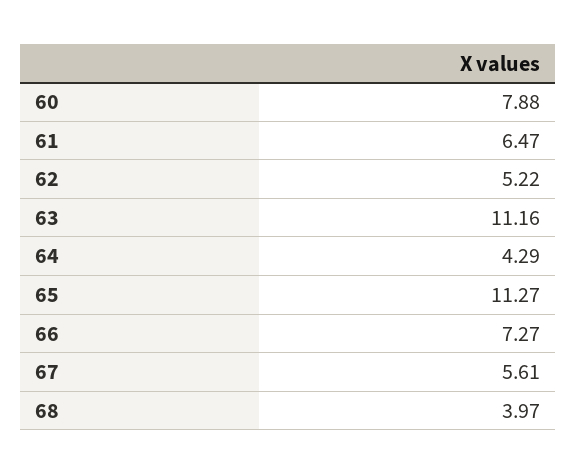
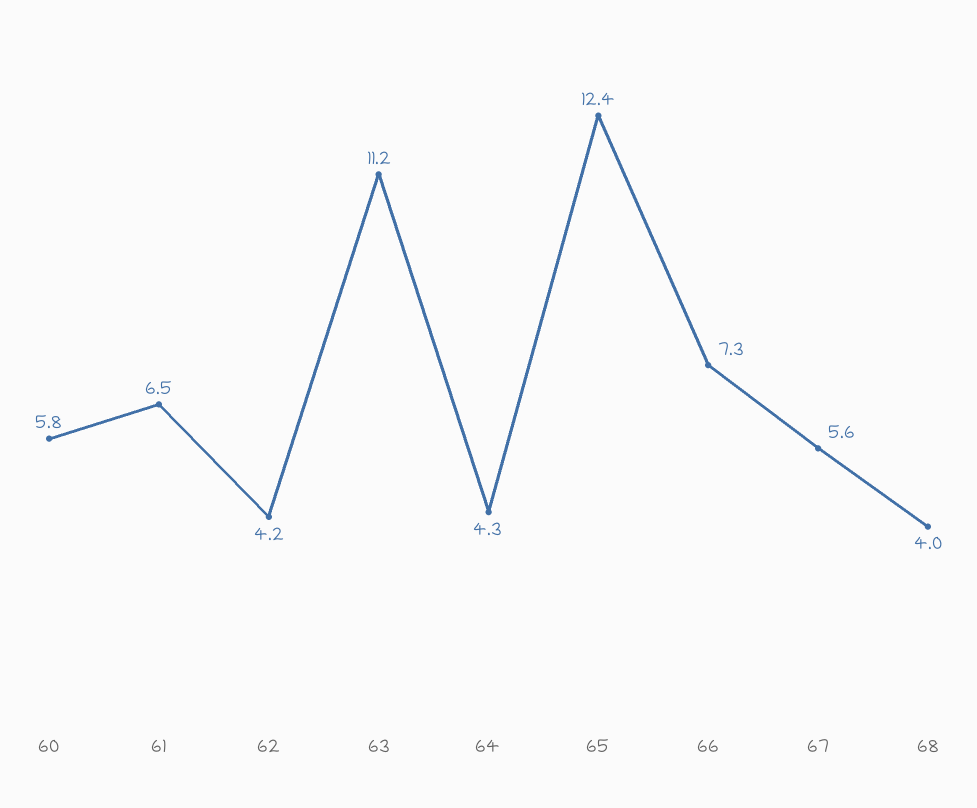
  {
-   "60": 7.88,
+   "60": 5.8,
    "61": 6.47,
-   "62": 5.22,
+   "62": 4.2,
    "63": 11.16,
    "64": 4.29,
-   "65": 11.27,
+   "65": 12.4,
    "66": 7.27,
    "67": 5.61,
    "68": 3.97
  }

